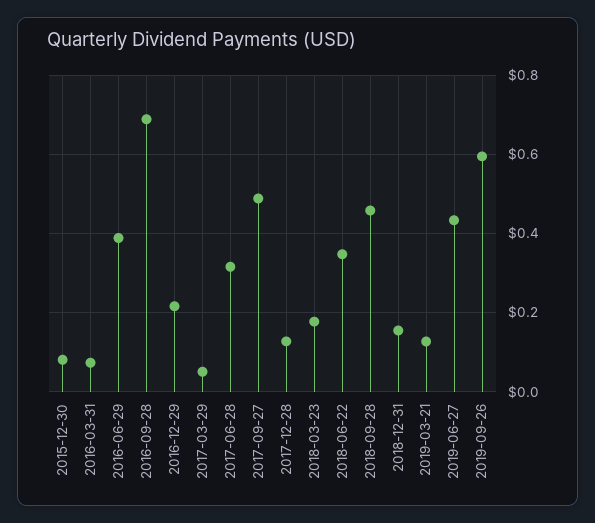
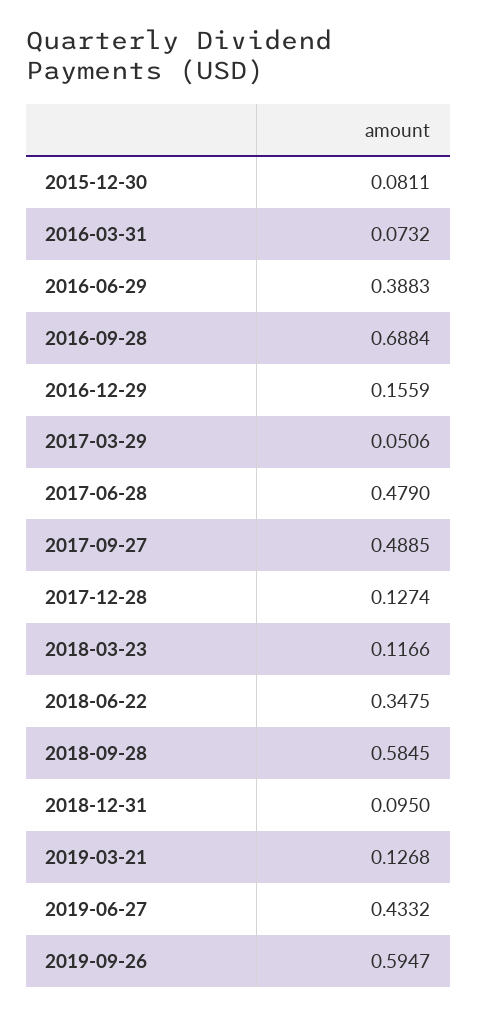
  {
    "2015-12-30": 0.0811,
    "2016-03-31": 0.0732,
    "2016-06-29": 0.3883,
    "2016-09-28": 0.6884,
-   "2016-12-29": 0.22,
+   "2016-12-29": 0.1559,
    "2017-03-29": 0.0506,
-   "2017-06-28": 0.32,
+   "2017-06-28": 0.479,
    "2017-09-27": 0.4885,
    "2017-12-28": 0.1274,
-   "2018-03-23": 0.18,
+   "2018-03-23": 0.1166,
    "2018-06-22": 0.3475,
-   "2018-09-28": 0.46,
+   "2018-09-28": 0.5845,
-   "2018-12-31": 0.16,
+   "2018-12-31": 0.095,
    "2019-03-21": 0.1268,
    "2019-06-27": 0.4332,
    "2019-09-26": 0.5947
  }

